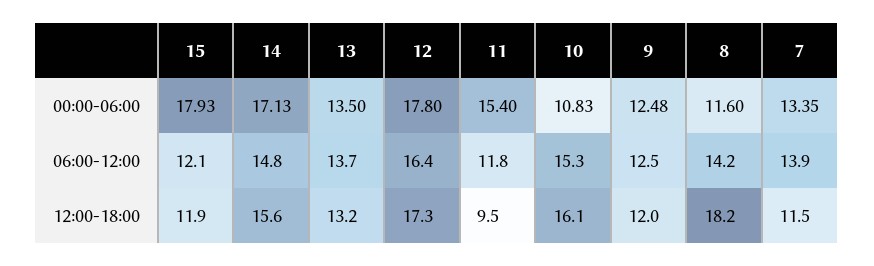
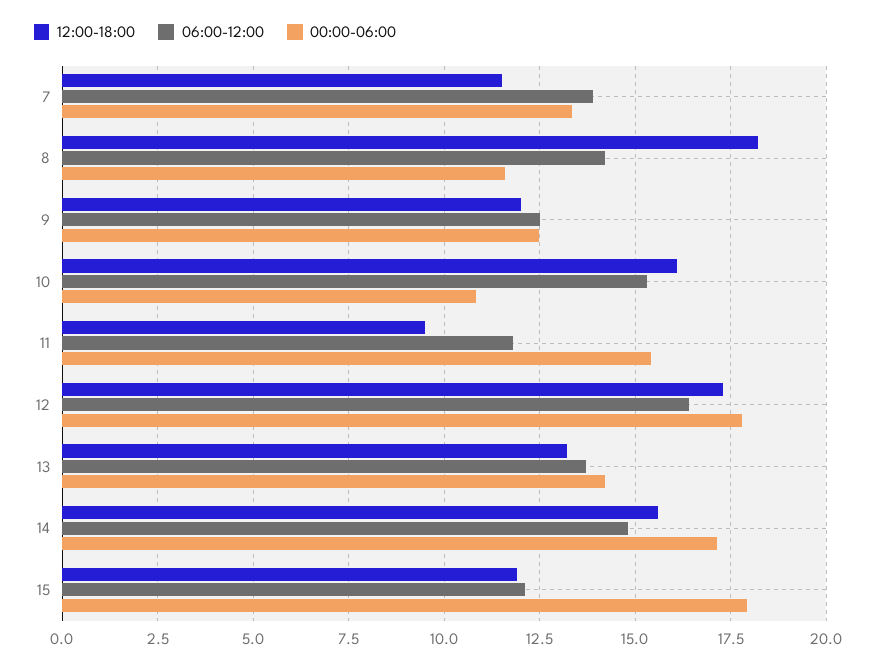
  {
    "00:00-06:00": {
      "15": 17.93,
      "14": 17.13,
-     "13": 13.5,
+     "13": 14.25,
      "12": 17.8,
      "11": 15.4,
      "10": 10.83,
      "9": 12.48,
      "8": 11.6,
      "7": 13.35
    },
    "06:00-12:00": {
      "15": 12.1,
      "14": 14.8,
      "13": 13.7,
      "12": 16.4,
      "11": 11.8,
      "10": 15.3,
      "9": 12.5,
      "8": 14.2,
      "7": 13.9
    },
    "12:00-18:00": {
      "15": 11.9,
      "14": 15.6,
      "13": 13.2,
      "12": 17.3,
      "11": 9.5,
      "10": 16.1,
      "9": 12,
      "8": 18.2,
      "7": 11.5
    }
  }

